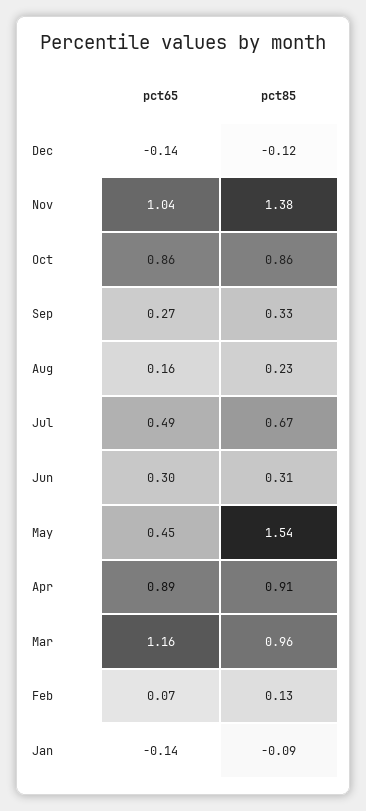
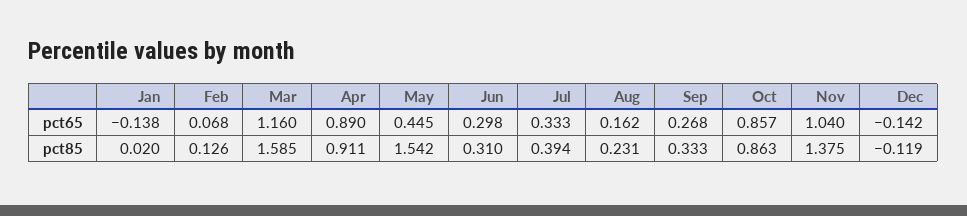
  {
    "pct65": {
      "Dec": -0.142,
      "Nov": 1.04,
      "Oct": 0.857,
      "Sep": 0.268,
      "Aug": 0.162,
-     "Jul": 0.49,
+     "Jul": 0.333,
      "Jun": 0.298,
      "May": 0.445,
      "Apr": 0.89,
      "Mar": 1.16,
      "Feb": 0.068,
      "Jan": -0.138
    },
    "pct85": {
      "Dec": -0.119,
      "Nov": 1.375,
      "Oct": 0.863,
      "Sep": 0.333,
      "Aug": 0.231,
-     "Jul": 0.67,
+     "Jul": 0.394,
      "Jun": 0.31,
      "May": 1.542,
      "Apr": 0.911,
-     "Mar": 0.96,
+     "Mar": 1.585,
      "Feb": 0.126,
-     "Jan": -0.09
+     "Jan": 0.02
    }
  }

